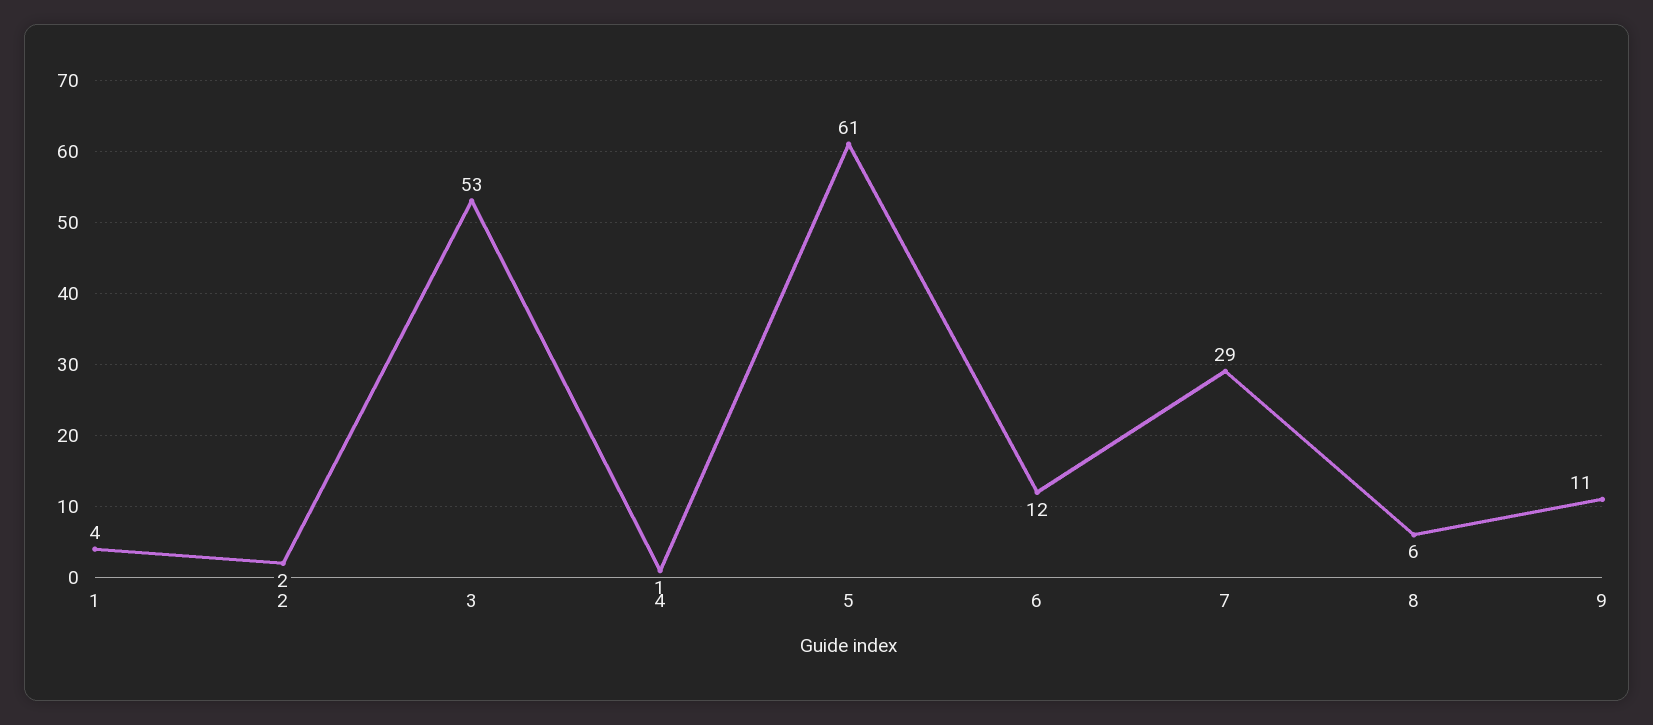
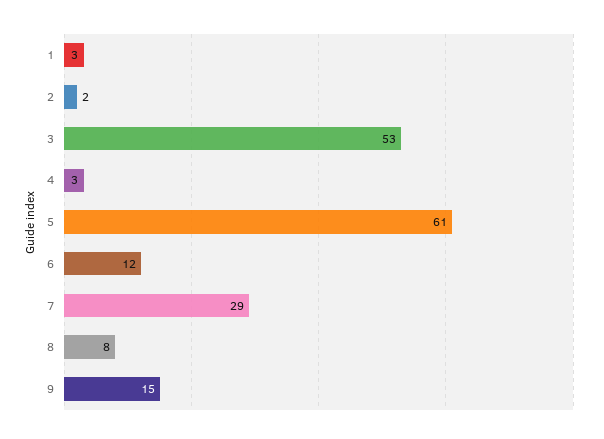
  {
-   "1": 4,
+   "1": 3,
    "2": 2,
    "3": 53,
-   "4": 1,
+   "4": 3,
    "5": 61,
    "6": 12,
    "7": 29,
-   "8": 6,
+   "8": 8,
-   "9": 11
+   "9": 15
  }

